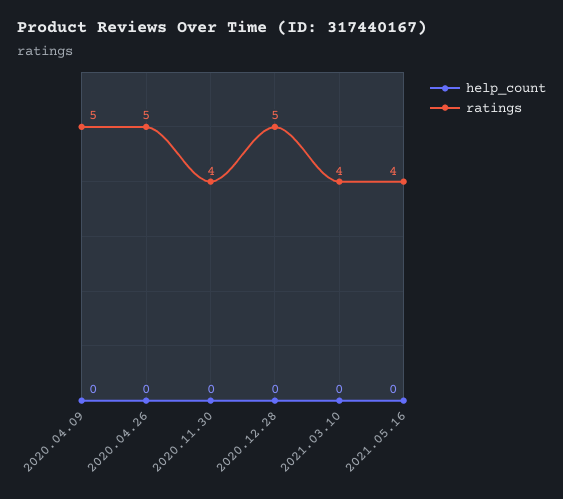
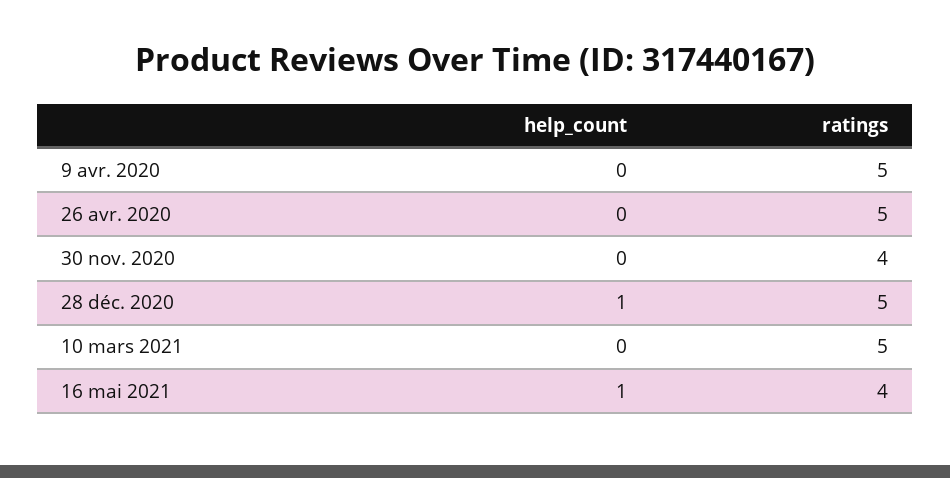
  {
    "help_count": {
      "2020.04.09": 0,
      "2020.04.26": 0,
      "2020.11.30": 0,
-     "2020.12.28": 0,
+     "2020.12.28": 1,
      "2021.03.10": 0,
-     "2021.05.16": 0
+     "2021.05.16": 1
    },
    "ratings": {
      "2020.04.09": 5,
      "2020.04.26": 5,
      "2020.11.30": 4,
      "2020.12.28": 5,
-     "2021.03.10": 4,
+     "2021.03.10": 5,
      "2021.05.16": 4
    }
  }

